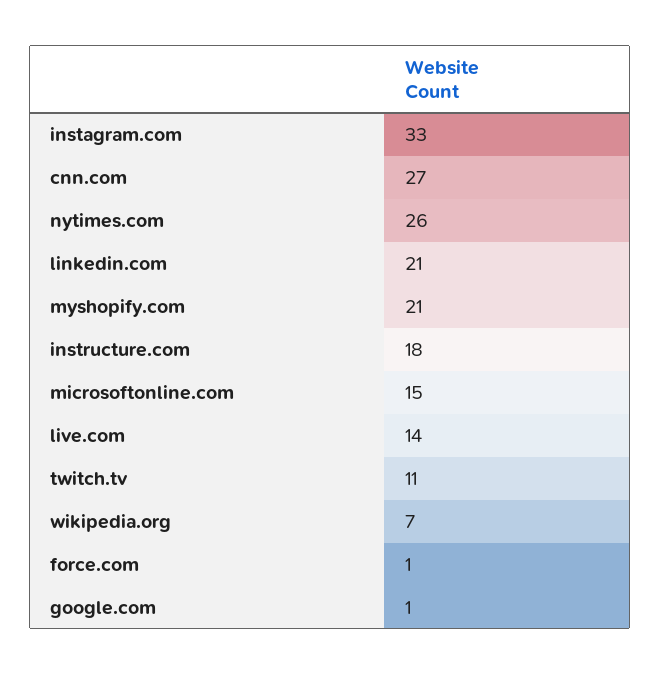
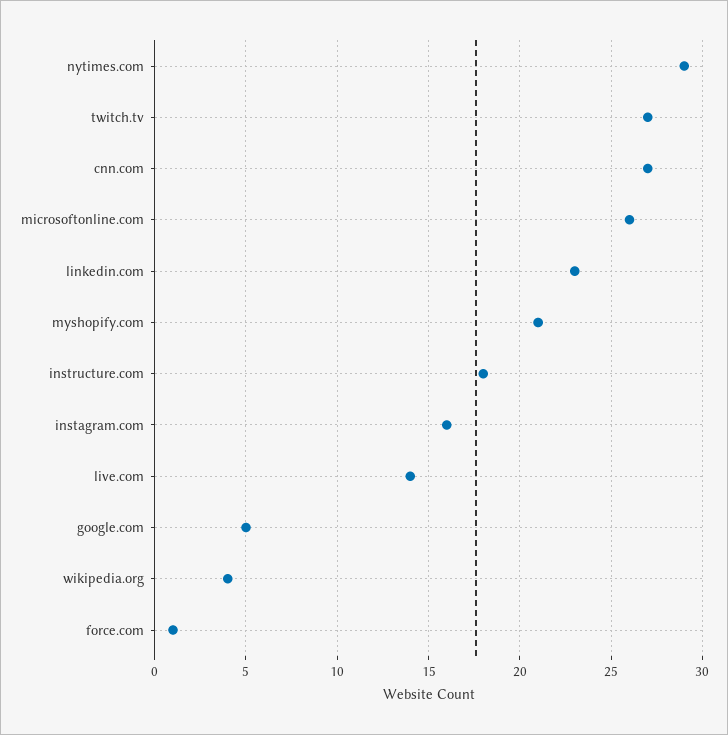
  {
-   "instagram.com": 33,
+   "instagram.com": 16,
    "cnn.com": 27,
-   "nytimes.com": 26,
+   "nytimes.com": 29,
-   "linkedin.com": 21,
+   "linkedin.com": 23,
    "myshopify.com": 21,
    "instructure.com": 18,
-   "microsoftonline.com": 15,
+   "microsoftonline.com": 26,
    "live.com": 14,
-   "twitch.tv": 11,
+   "twitch.tv": 27,
-   "wikipedia.org": 7,
+   "wikipedia.org": 4,
    "force.com": 1,
-   "google.com": 1
+   "google.com": 5
  }

